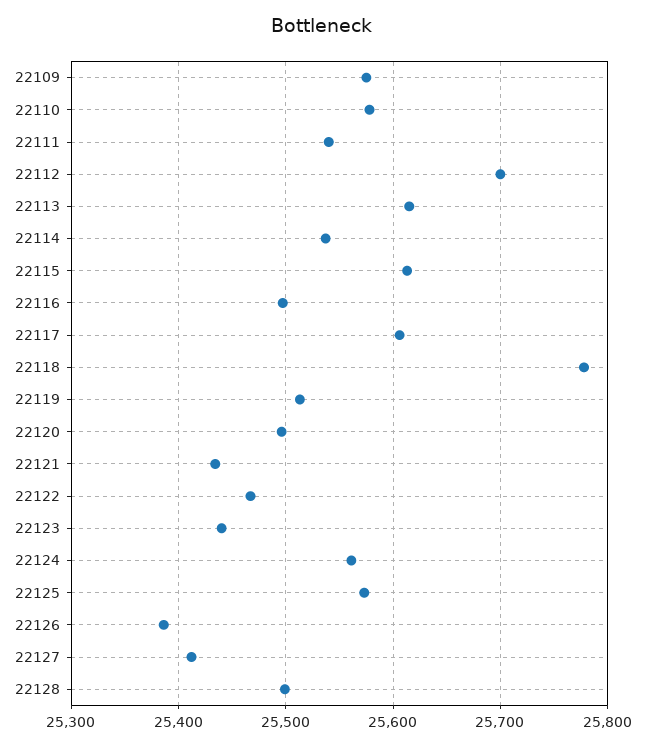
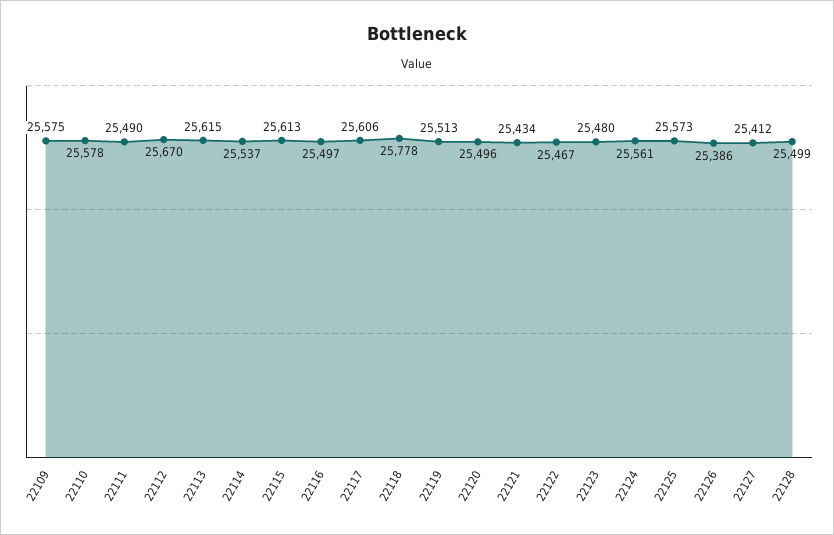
  {
    "22109": 25575,
    "22110": 25578,
-   "22111": 25540,
+   "22111": 25490,
-   "22112": 25700,
+   "22112": 25670,
    "22113": 25615,
    "22114": 25537,
    "22115": 25613,
    "22116": 25497,
    "22117": 25606,
    "22118": 25778,
    "22119": 25513,
    "22120": 25496,
    "22121": 25434,
    "22122": 25467,
-   "22123": 25440,
+   "22123": 25480,
    "22124": 25561,
    "22125": 25573,
    "22126": 25386,
    "22127": 25412,
    "22128": 25499
  }

